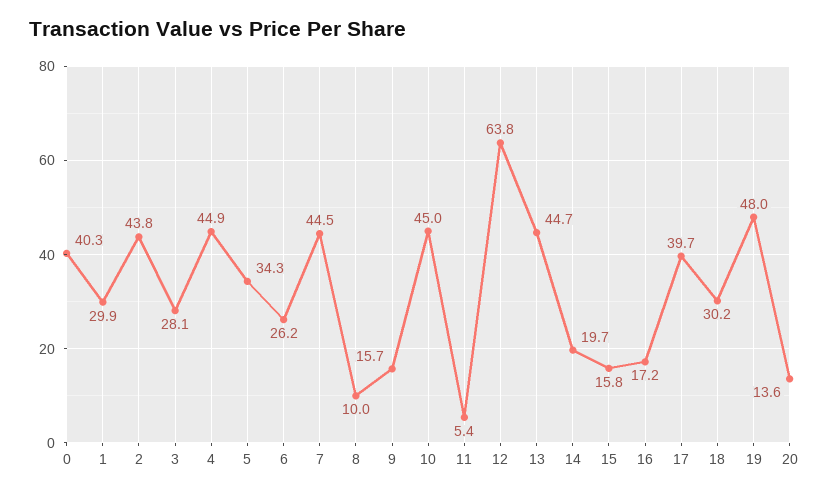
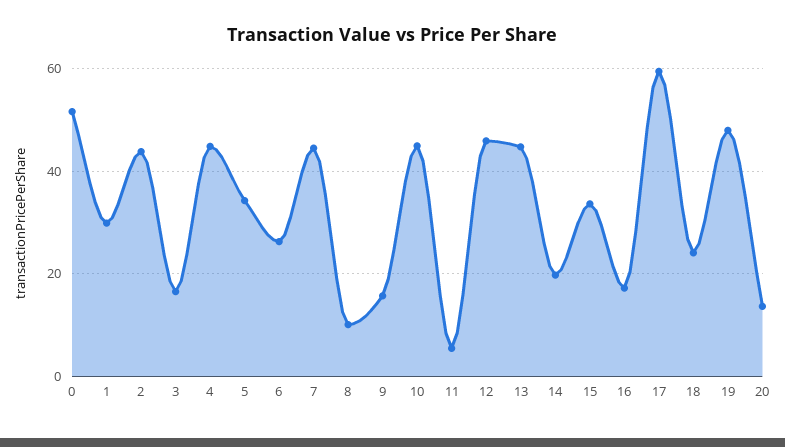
  {
-   "0": 40.3,
+   "0": 52,
    "1": 29.9,
    "2": 43.8,
-   "3": 28.1,
+   "3": 16,
    "4": 44.9,
    "5": 34.3,
    "6": 26.2,
    "7": 44.5,
    "8": 10,
    "9": 15.7,
    "10": 45,
    "11": 5.4,
-   "12": 63.8,
+   "12": 46,
    "13": 44.7,
    "14": 19.7,
-   "15": 15.8,
+   "15": 34,
    "16": 17.2,
-   "17": 39.7,
+   "17": 60,
-   "18": 30.2,
+   "18": 24,
    "19": 48,
    "20": 13.6
  }

